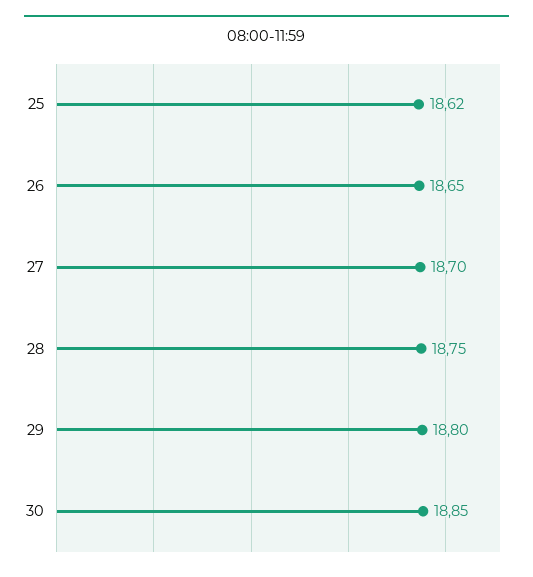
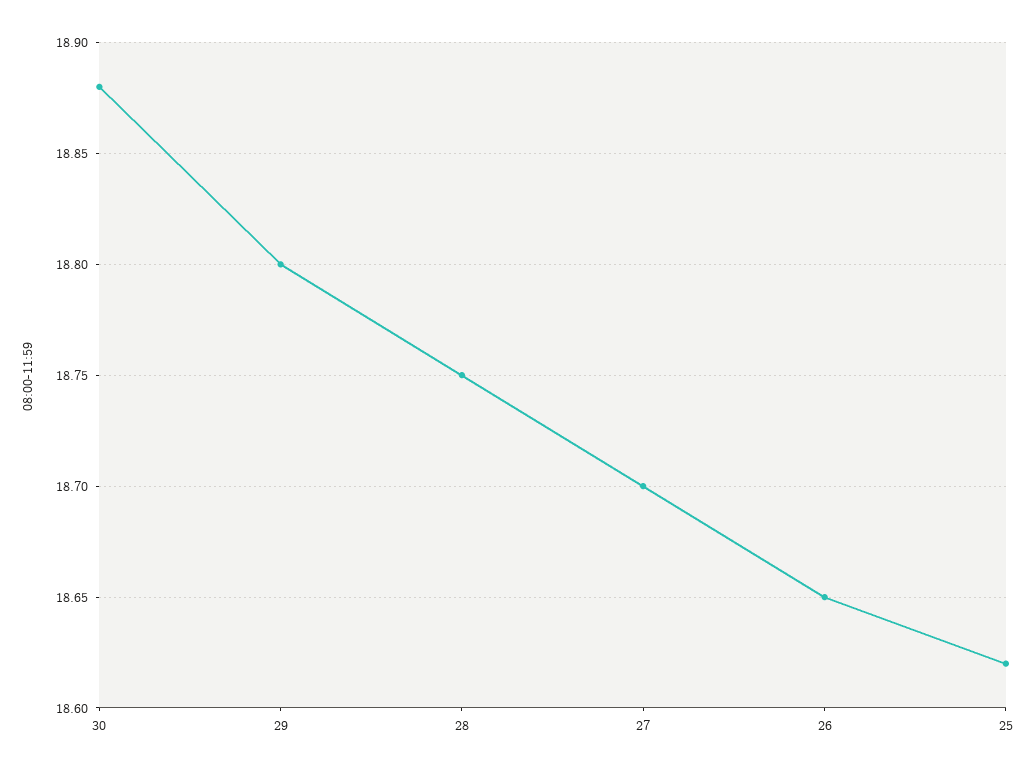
  {
    "25": 18.62,
    "26": 18.65,
    "27": 18.7,
    "28": 18.75,
    "29": 18.8,
-   "30": 18.85
+   "30": 18.88
  }

